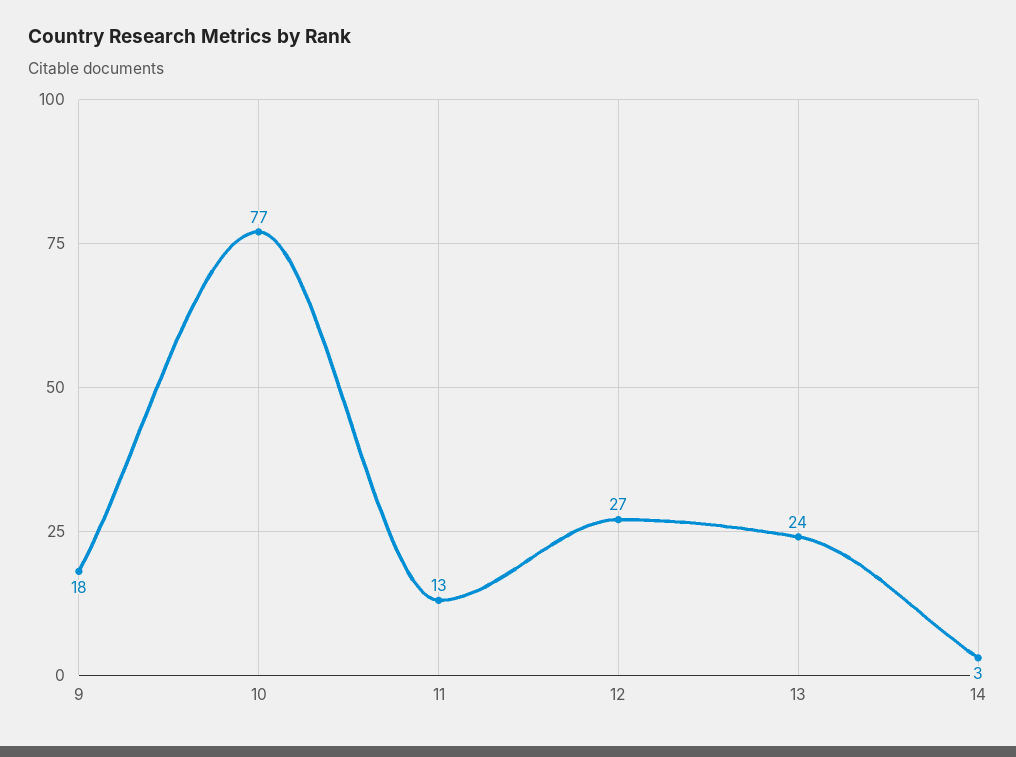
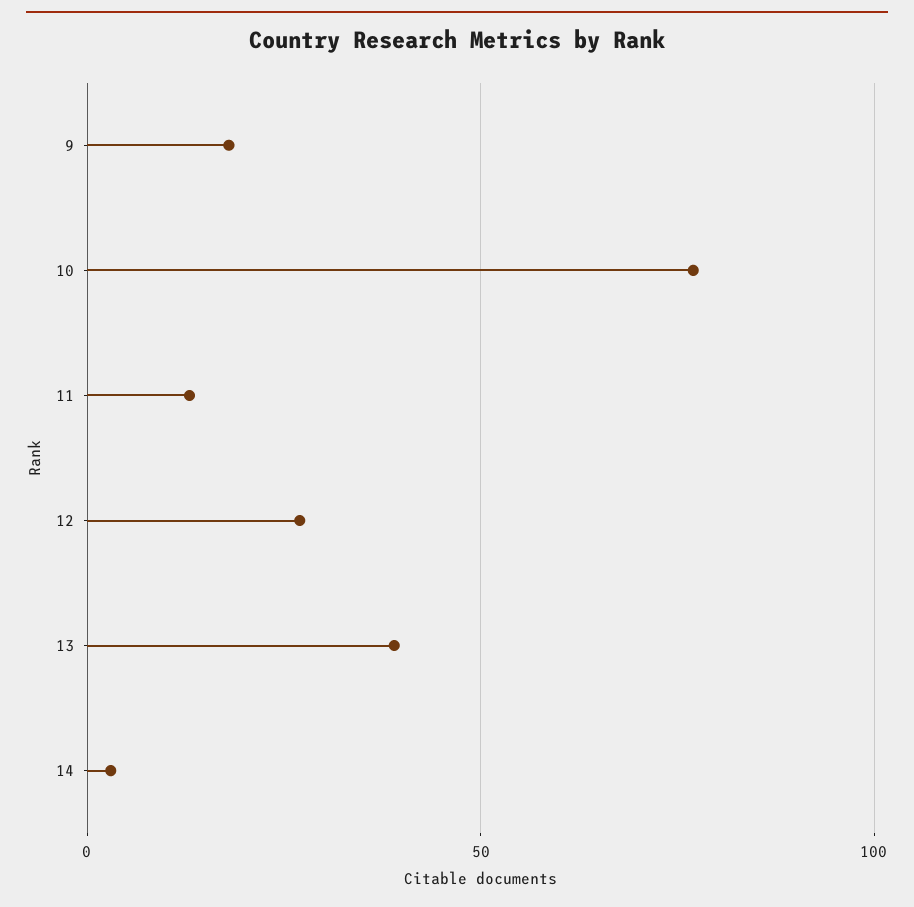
  {
    "9": 18,
    "10": 77,
    "11": 13,
    "12": 27,
-   "13": 24,
+   "13": 40,
    "14": 3
  }

